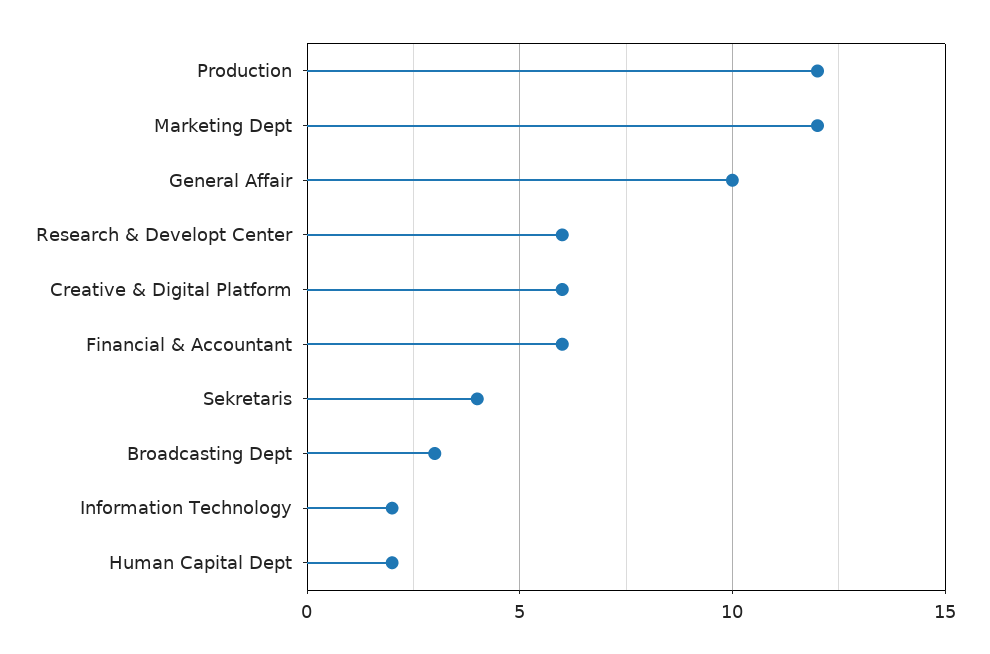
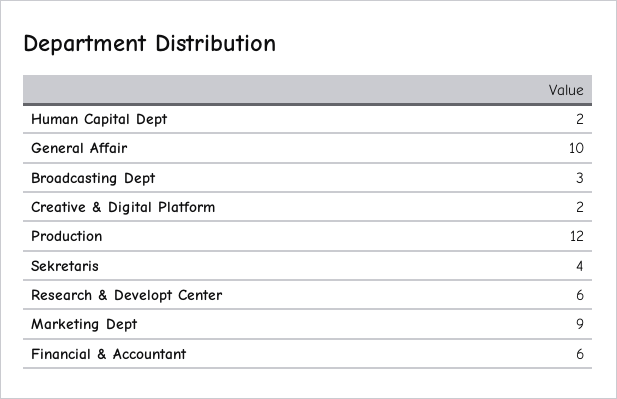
  {
    "Production": 12,
-   "Marketing Dept": 12,
+   "Marketing Dept": 9,
    "General Affair": 10,
    "Research & Developt Center": 6,
-   "Creative & Digital Platform": 6,
+   "Creative & Digital Platform": 2,
    "Financial & Accountant": 6,
    "Sekretaris": 4,
    "Broadcasting Dept": 3,
-   "Information Technology": 2,
    "Human Capital Dept": 2
  }

